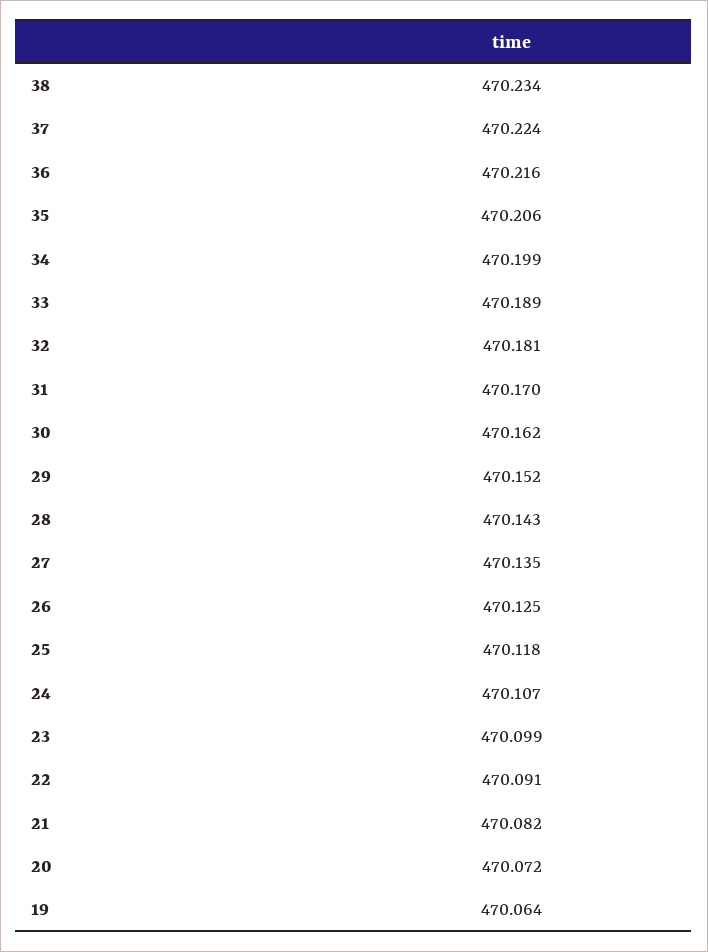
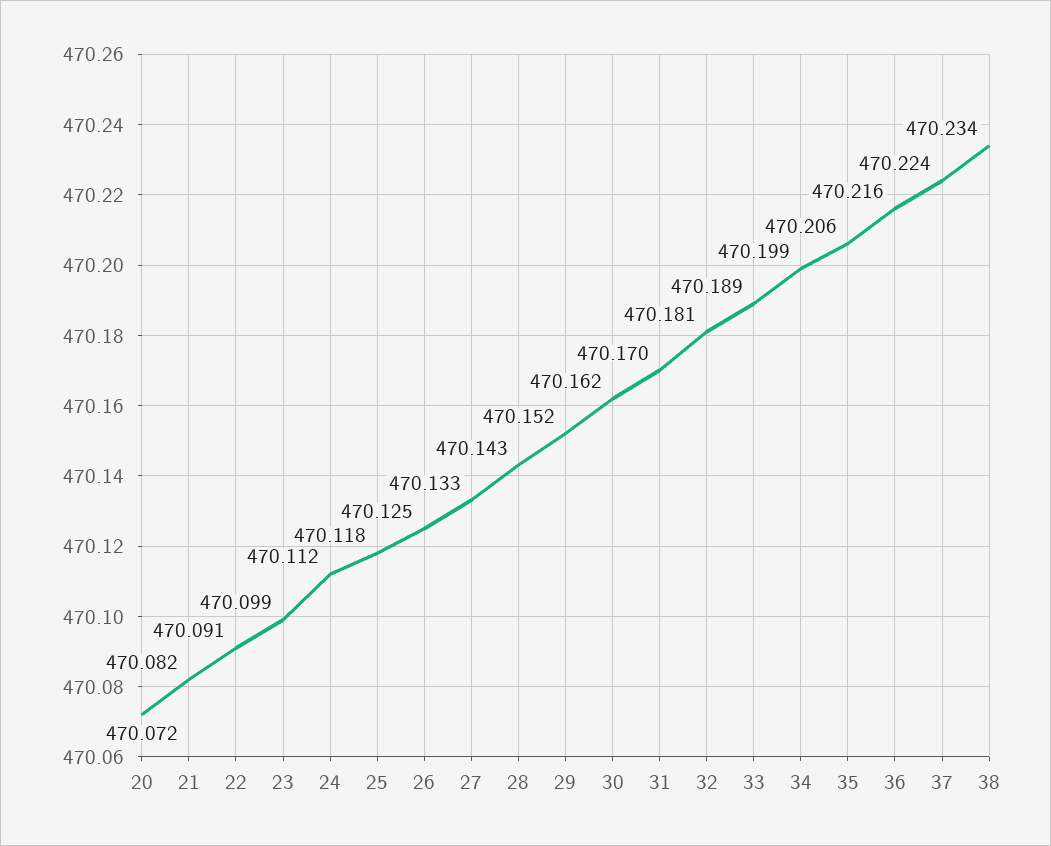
  {
    "38": 470.234,
    "37": 470.224,
    "36": 470.216,
    "35": 470.206,
    "34": 470.199,
    "33": 470.189,
    "32": 470.181,
    "31": 470.17,
    "30": 470.162,
    "29": 470.152,
    "28": 470.143,
-   "27": 470.135,
+   "27": 470.133,
    "26": 470.125,
    "25": 470.118,
-   "24": 470.107,
+   "24": 470.112,
    "23": 470.099,
    "22": 470.091,
    "21": 470.082,
-   "20": 470.072,
+   "20": 470.072
-   "19": 470.064
  }

